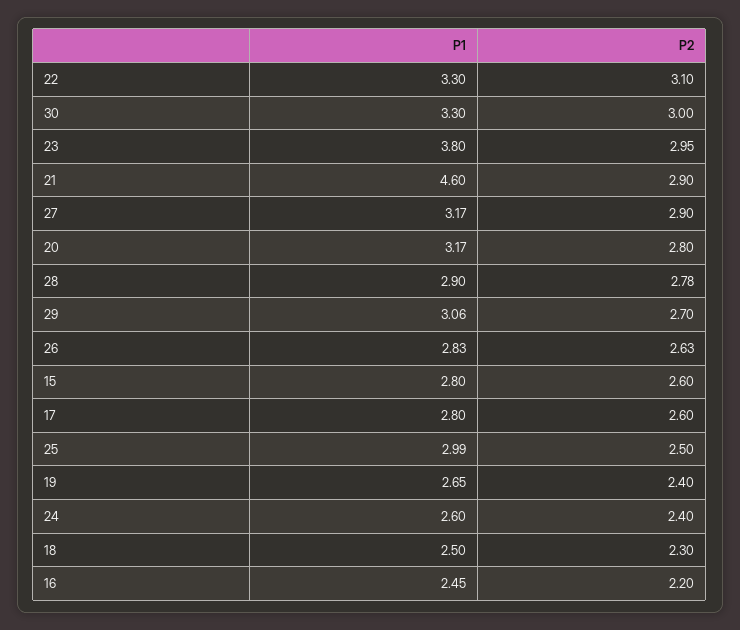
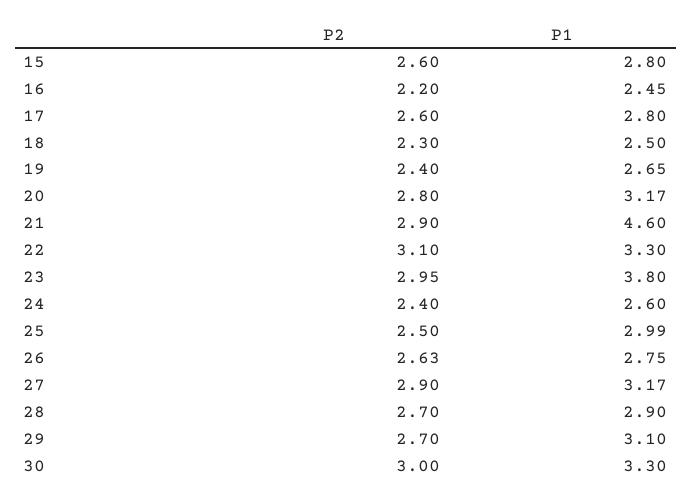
  {
    "P1": {
      "22": 3.3,
      "30": 3.3,
      "23": 3.8,
      "21": 4.6,
      "27": 3.17,
      "20": 3.17,
      "28": 2.9,
-     "29": 3.06,
+     "29": 3.1,
-     "26": 2.83,
+     "26": 2.75,
      "15": 2.8,
      "17": 2.8,
      "25": 2.99,
      "19": 2.65,
      "24": 2.6,
      "18": 2.5,
      "16": 2.45
    },
    "P2": {
      "22": 3.1,
      "30": 3,
      "23": 2.95,
      "21": 2.9,
      "27": 2.9,
      "20": 2.8,
-     "28": 2.78,
+     "28": 2.7,
      "29": 2.7,
      "26": 2.63,
      "15": 2.6,
      "17": 2.6,
      "25": 2.5,
      "19": 2.4,
      "24": 2.4,
      "18": 2.3,
      "16": 2.2
    }
  }

